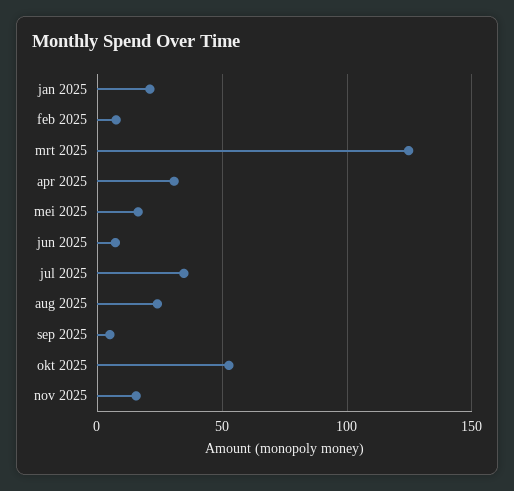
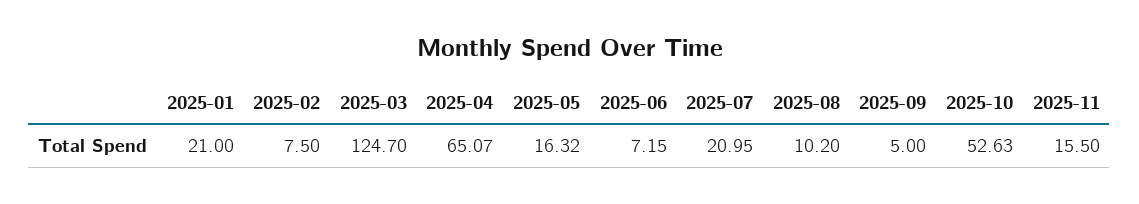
  {
    "jan 2025": 21,
    "feb 2025": 7.5,
    "mrt 2025": 124.7,
-   "apr 2025": 30,
+   "apr 2025": 65.07,
    "mei 2025": 16.32,
    "jun 2025": 7.15,
-   "jul 2025": 35,
+   "jul 2025": 20.95,
-   "aug 2025": 25,
+   "aug 2025": 10.2,
    "sep 2025": 5,
    "okt 2025": 52.63,
    "nov 2025": 15.5
  }

